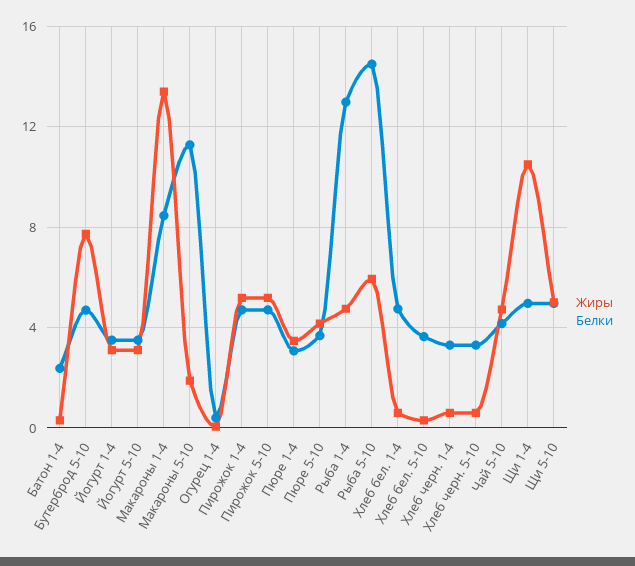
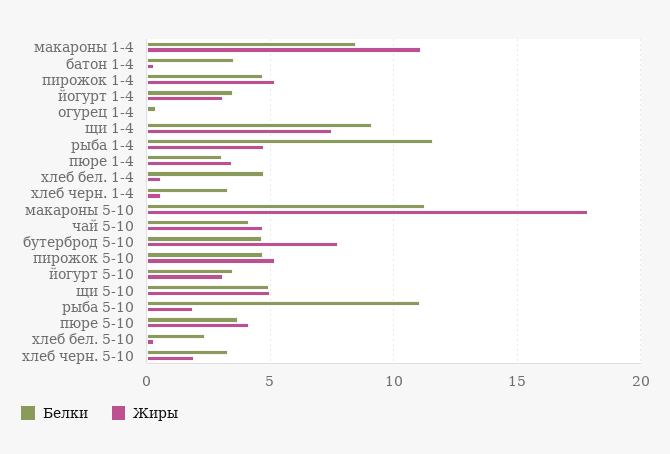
  {
    "Жиры": {
      "Батон 1-4": 0.5,
      "Бутерброд 5-10": 7.5,
      "Йогурт 1-4": 3,
      "Йогурт 5-10": 3,
-     "Макароны 1-4": 13.5,
+     "Макароны 1-4": 11,
-     "Макароны 5-10": 2,
+     "Макароны 5-10": 18,
      "Огурец 1-4": 0,
      "Пирожок 1-4": 5,
      "Пирожок 5-10": 5,
      "Пюре 1-4": 3.5,
      "Пюре 5-10": 4,
      "Рыба 1-4": 5,
-     "Рыба 5-10": 6,
+     "Рыба 5-10": 2,
      "Хлеб бел. 1-4": 0.5,
      "Хлеб бел. 5-10": 0.5,
      "Хлеб черн. 1-4": 0.5,
-     "Хлеб черн. 5-10": 0.5,
+     "Хлеб черн. 5-10": 2,
      "Чай 5-10": 4.5,
-     "Щи 1-4": 10.5,
+     "Щи 1-4": 7.5,
      "Щи 5-10": 5
    },
    "Белки": {
-     "Батон 1-4": 2.5,
+     "Батон 1-4": 3.5,
      "Бутерброд 5-10": 4.5,
      "Йогурт 1-4": 3.5,
      "Йогурт 5-10": 3.5,
      "Макароны 1-4": 8.5,
      "Макароны 5-10": 11.5,
      "Огурец 1-4": 0.5,
      "Пирожок 1-4": 4.5,
      "Пирожок 5-10": 4.5,
      "Пюре 1-4": 3,
      "Пюре 5-10": 3.5,
-     "Рыба 1-4": 13,
+     "Рыба 1-4": 11.5,
-     "Рыба 5-10": 14.5,
+     "Рыба 5-10": 11,
      "Хлеб бел. 1-4": 4.5,
-     "Хлеб бел. 5-10": 3.5,
+     "Хлеб бел. 5-10": 2.5,
      "Хлеб черн. 1-4": 3.5,
      "Хлеб черн. 5-10": 3.5,
      "Чай 5-10": 4,
-     "Щи 1-4": 5,
+     "Щи 1-4": 9,
      "Щи 5-10": 5
    }
  }

